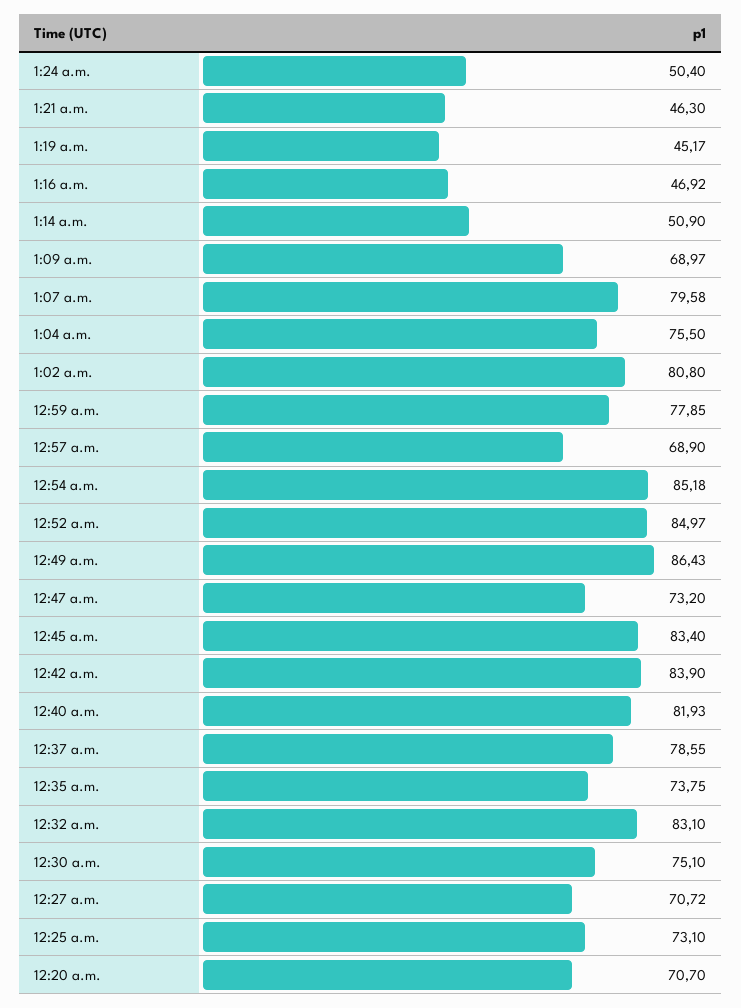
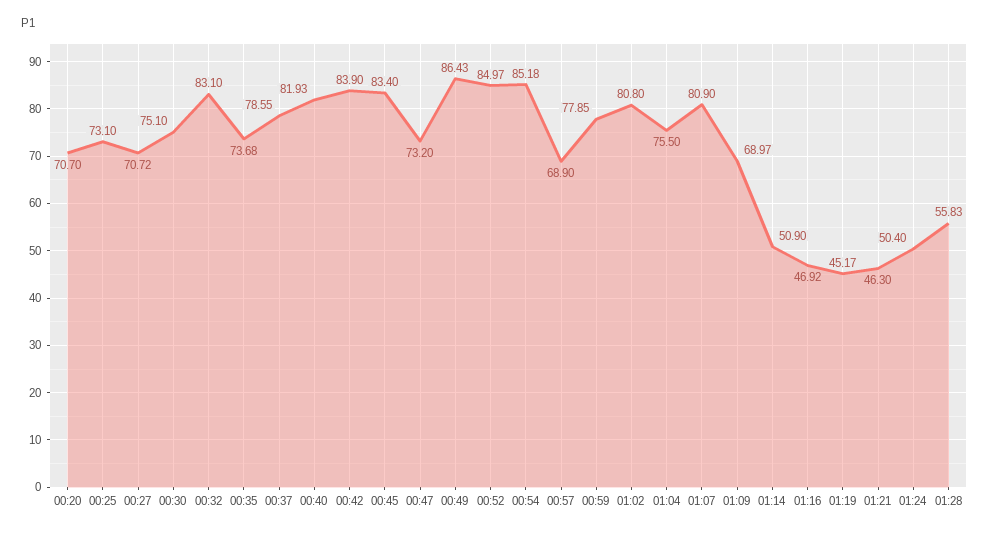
  {
    "1:24 a.m.": 50.4,
    "1:21 a.m.": 46.3,
    "1:19 a.m.": 45.17,
    "1:16 a.m.": 46.92,
    "1:14 a.m.": 50.9,
    "1:09 a.m.": 68.97,
-   "1:07 a.m.": 79.58,
+   "1:07 a.m.": 80.9,
    "1:04 a.m.": 75.5,
    "1:02 a.m.": 80.8,
    "12:59 a.m.": 77.85,
    "12:57 a.m.": 68.9,
    "12:54 a.m.": 85.18,
    "12:52 a.m.": 84.97,
    "12:49 a.m.": 86.43,
    "12:47 a.m.": 73.2,
    "12:45 a.m.": 83.4,
    "12:42 a.m.": 83.9,
    "12:40 a.m.": 81.93,
    "12:37 a.m.": 78.55,
-   "12:35 a.m.": 73.75,
+   "12:35 a.m.": 73.68,
    "12:32 a.m.": 83.1,
    "12:30 a.m.": 75.1,
    "12:27 a.m.": 70.72,
    "12:25 a.m.": 73.1,
-   "12:20 a.m.": 70.7
+   "12:20 a.m.": 70.7,
+   "01:28": 55.83
  }

